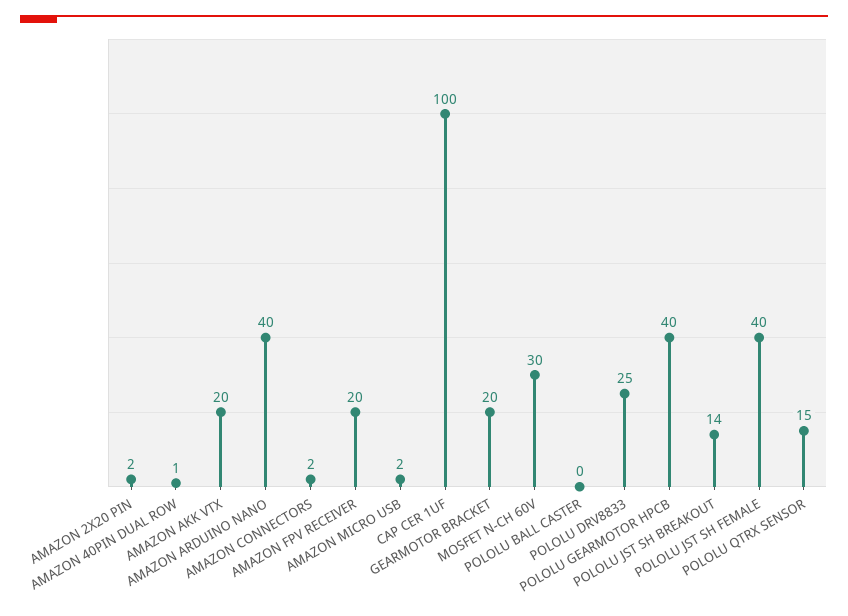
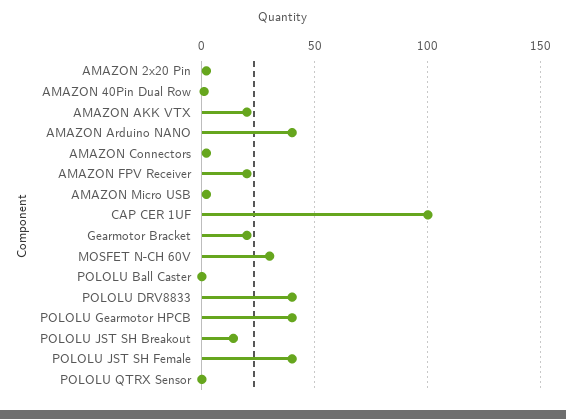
  {
    "AMAZON 2X20 PIN": 2,
    "AMAZON 40PIN DUAL ROW": 1,
    "AMAZON AKK VTX": 20,
    "AMAZON ARDUINO NANO": 40,
    "AMAZON CONNECTORS": 2,
    "AMAZON FPV RECEIVER": 20,
    "AMAZON MICRO USB": 2,
    "CAP CER 1UF": 100,
    "GEARMOTOR BRACKET": 20,
    "MOSFET N-CH 60V": 30,
    "POLOLU BALL CASTER": 0,
-   "POLOLU DRV8833": 25,
+   "POLOLU DRV8833": 40,
    "POLOLU GEARMOTOR HPCB": 40,
    "POLOLU JST SH BREAKOUT": 14,
    "POLOLU JST SH FEMALE": 40,
-   "POLOLU QTRX SENSOR": 15
+   "POLOLU QTRX SENSOR": 0
  }

